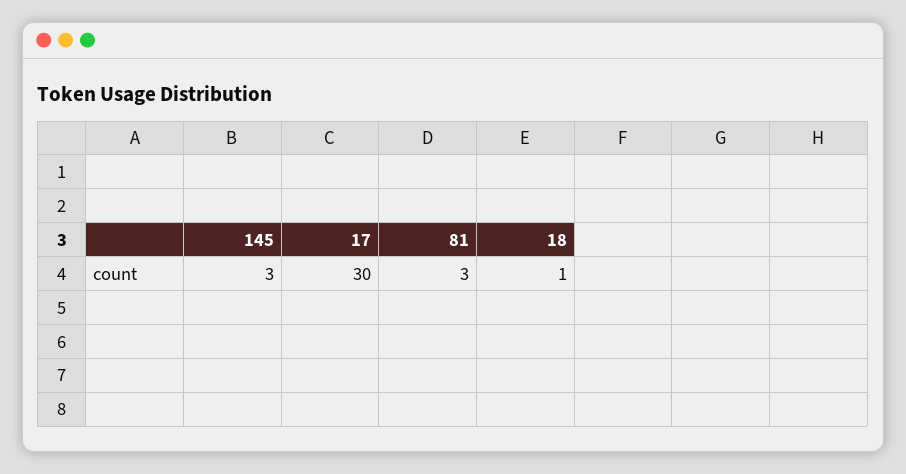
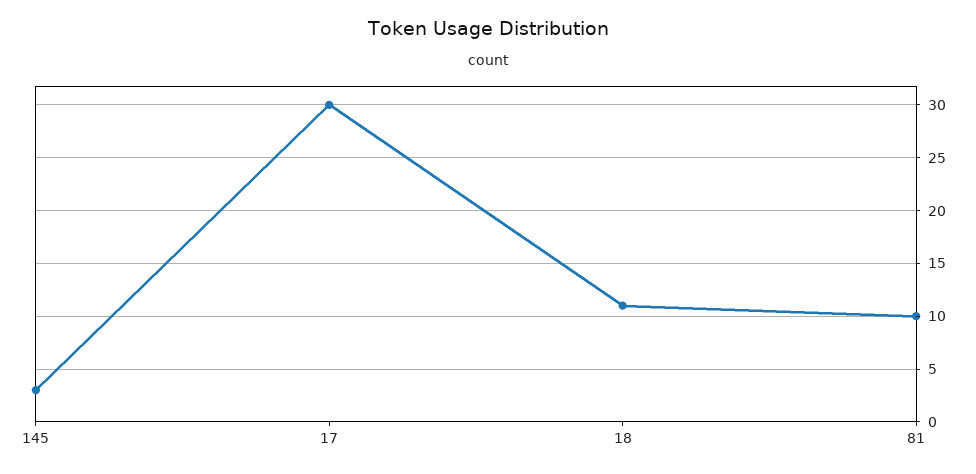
  {
    "145": 3,
    "17": 30,
-   "81": 3,
+   "81": 10,
-   "18": 1
+   "18": 11
  }

